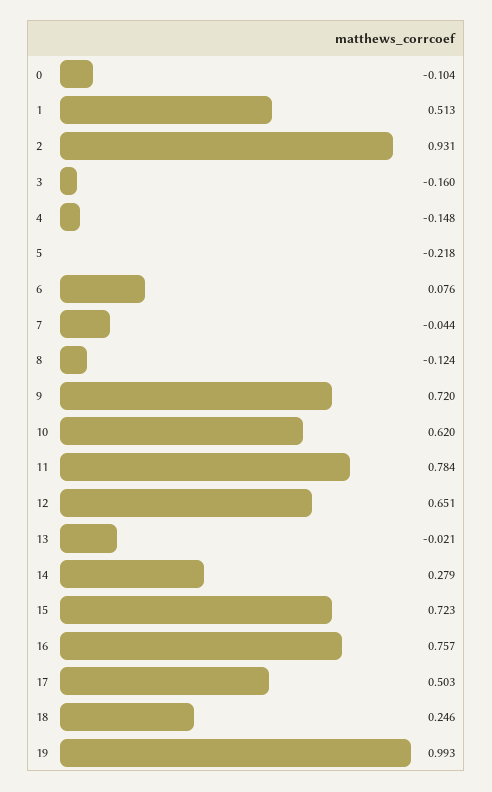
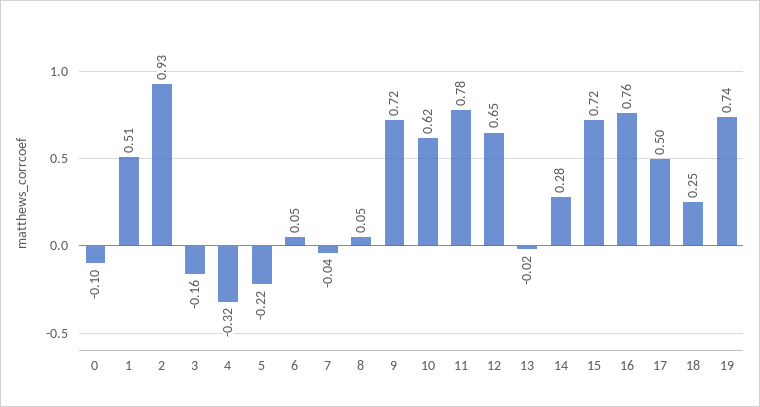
  {
    "0": -0.104,
    "1": 0.513,
    "2": 0.931,
    "3": -0.16,
-   "4": -0.148,
+   "4": -0.32,
    "5": -0.218,
-   "6": 0.076,
+   "6": 0.05,
    "7": -0.044,
-   "8": -0.124,
+   "8": 0.05,
    "9": 0.72,
    "10": 0.62,
    "11": 0.784,
    "12": 0.651,
    "13": -0.021,
    "14": 0.279,
    "15": 0.723,
    "16": 0.757,
    "17": 0.503,
    "18": 0.246,
-   "19": 0.993
+   "19": 0.74
  }

